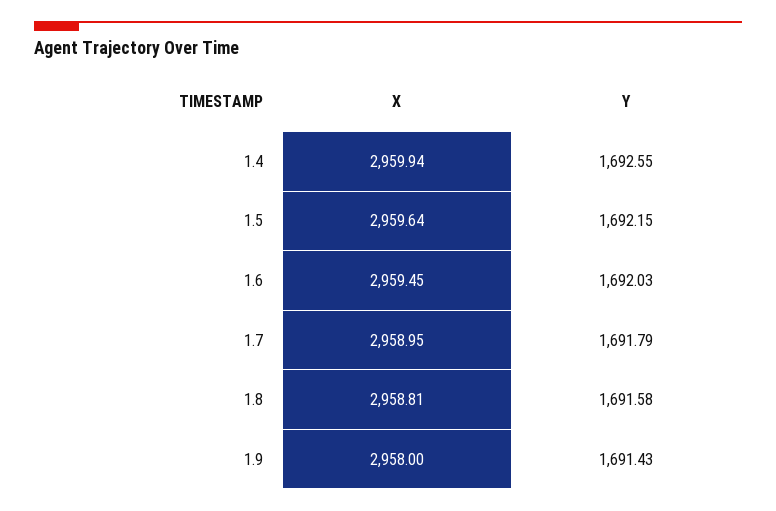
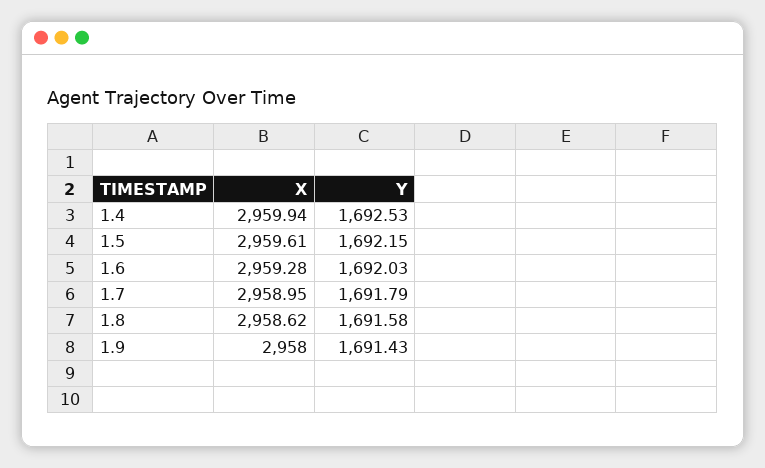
  {
    "X": {
      "1.4": 2959.94,
-     "1.5": 2959.64,
+     "1.5": 2959.61,
-     "1.6": 2959.45,
+     "1.6": 2959.28,
      "1.7": 2958.95,
-     "1.8": 2958.81,
+     "1.8": 2958.62,
      "1.9": 2958
    },
    "Y": {
-     "1.4": 1692.55,
+     "1.4": 1692.53,
      "1.5": 1692.15,
      "1.6": 1692.03,
      "1.7": 1691.79,
      "1.8": 1691.58,
      "1.9": 1691.43
    }
  }

